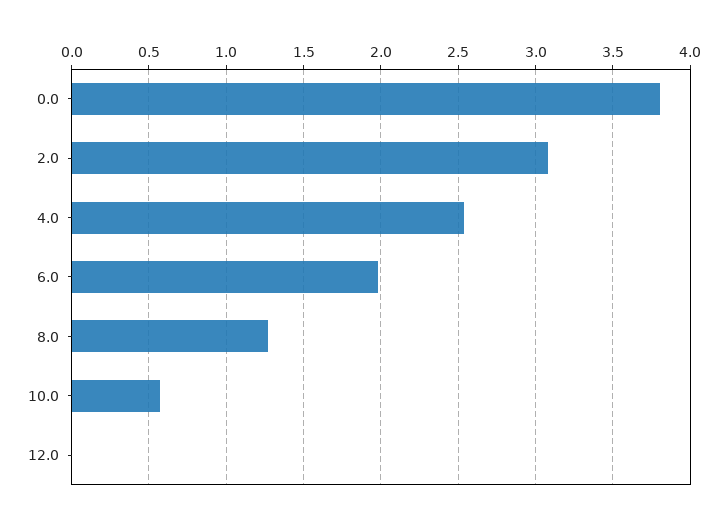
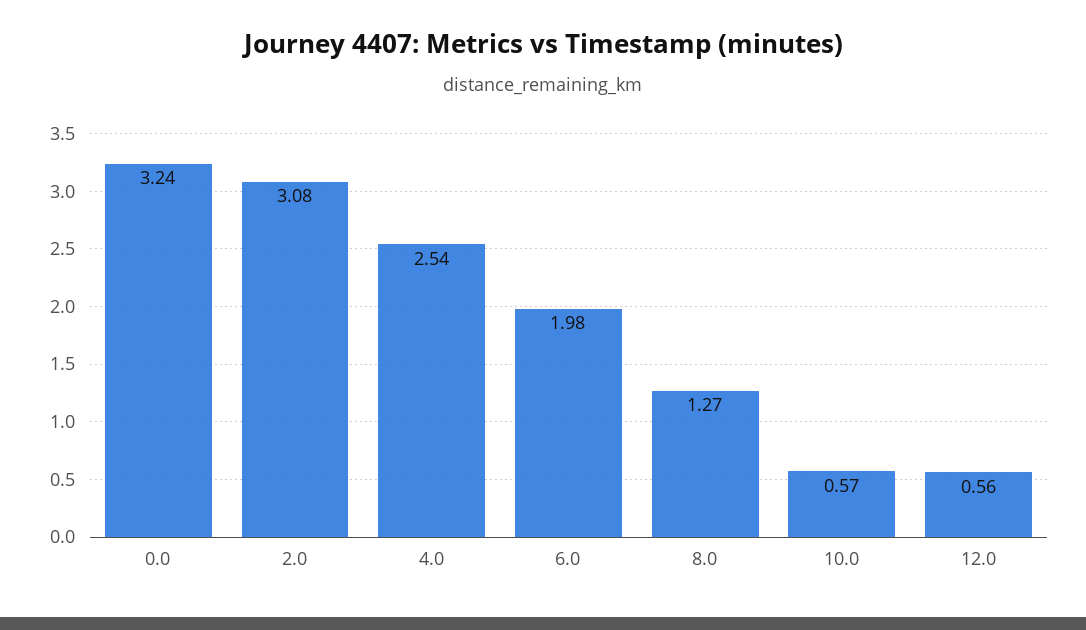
  {
-   "0.0": 3.8,
+   "0.0": 3.24,
    "2.0": 3.08,
    "4.0": 2.54,
    "6.0": 1.98,
    "8.0": 1.27,
    "10.0": 0.57,
-   "12.0": 0
+   "12.0": 0.56
  }

